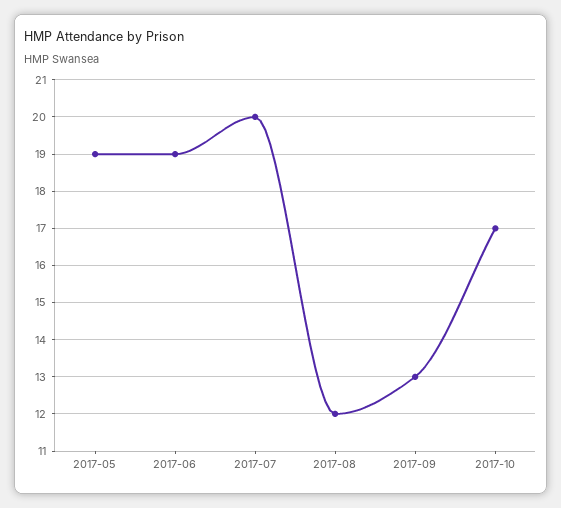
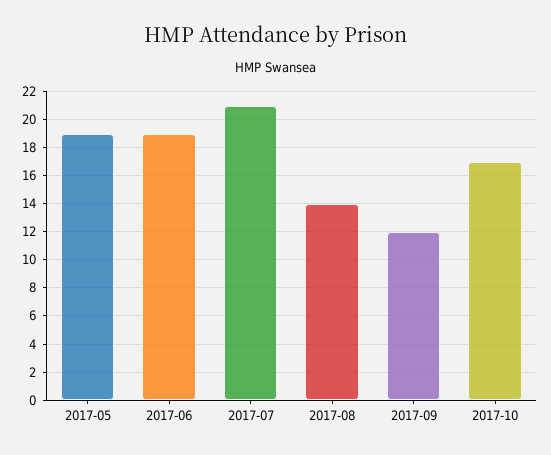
  {
    "2017-05": 19,
    "2017-06": 19,
-   "2017-07": 20,
+   "2017-07": 21,
-   "2017-08": 12,
+   "2017-08": 14,
-   "2017-09": 13,
+   "2017-09": 12,
    "2017-10": 17
  }

